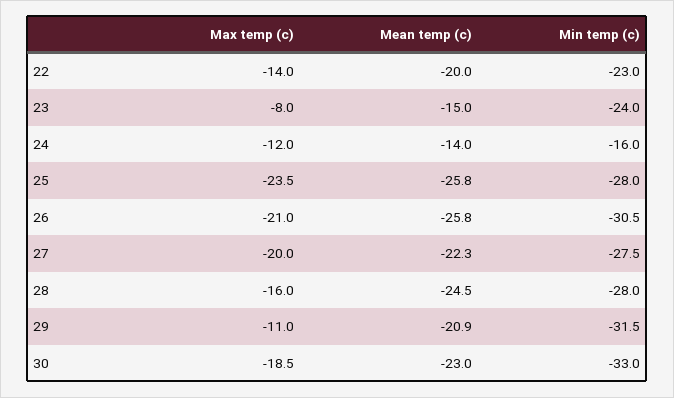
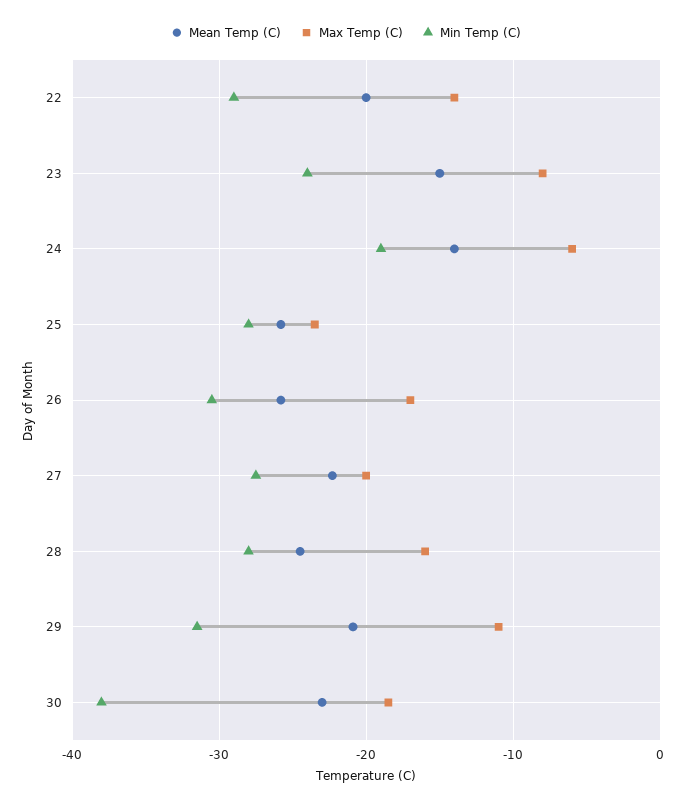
  {
    "Max temp (c)": {
      "22": -14,
      "23": -8,
-     "24": -12,
+     "24": -6,
      "25": -23.5,
-     "26": -21,
+     "26": -17,
      "27": -20,
      "28": -16,
      "29": -11,
      "30": -18.5
    },
    "Mean temp (c)": {
      "22": -20,
      "23": -15,
      "24": -14,
      "25": -25.8,
      "26": -25.8,
      "27": -22.3,
      "28": -24.5,
      "29": -20.9,
      "30": -23
    },
    "Min temp (c)": {
-     "22": -23,
+     "22": -29,
      "23": -24,
-     "24": -16,
+     "24": -19,
      "25": -28,
      "26": -30.5,
      "27": -27.5,
      "28": -28,
      "29": -31.5,
-     "30": -33
+     "30": -38
    }
  }

